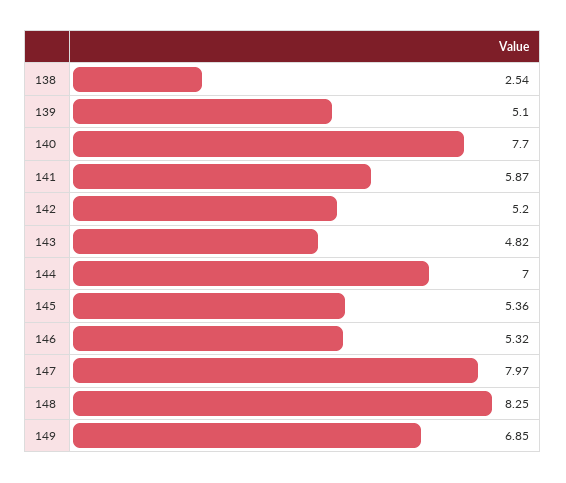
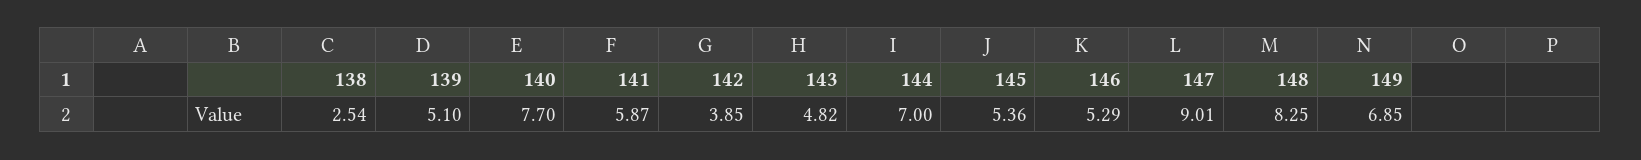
  {
    "138": 2.54,
    "139": 5.1,
    "140": 7.7,
    "141": 5.87,
-   "142": 5.2,
+   "142": 3.85,
    "143": 4.82,
    "144": 7,
    "145": 5.36,
-   "146": 5.32,
+   "146": 5.29,
-   "147": 7.97,
+   "147": 9.01,
    "148": 8.25,
    "149": 6.85
  }

